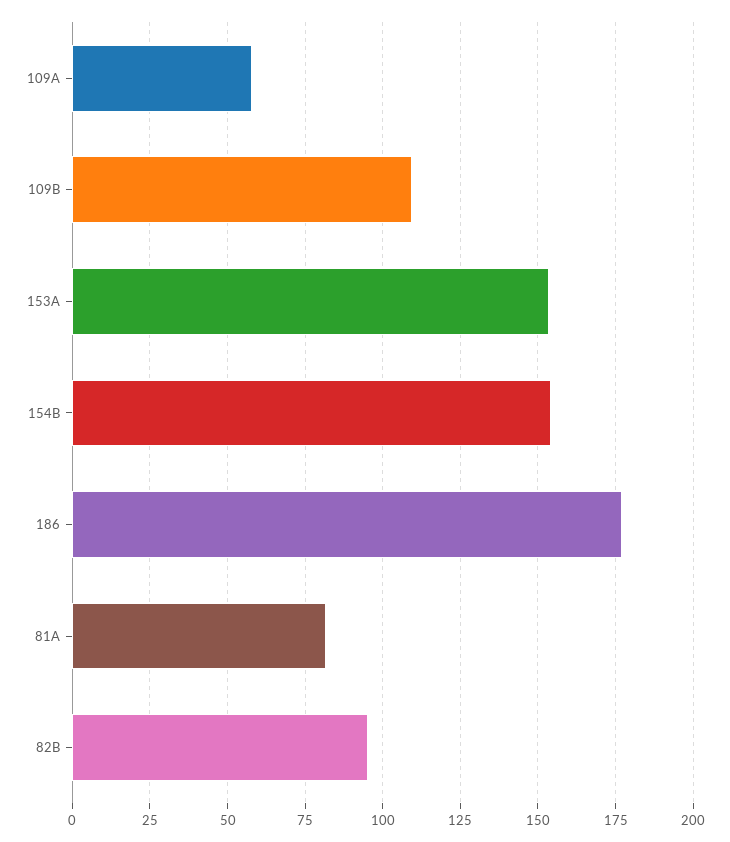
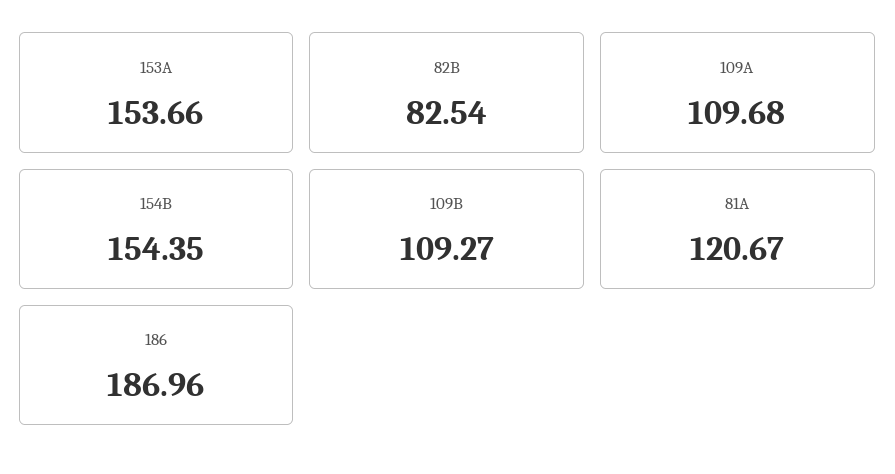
  {
-   "109A": 57.5,
+   "109A": 109.68,
    "109B": 109.27,
    "153A": 153.66,
    "154B": 154.35,
-   "186": 177.5,
+   "186": 186.96,
-   "81A": 82.5,
+   "81A": 120.67,
-   "82B": 95
+   "82B": 82.54
  }

